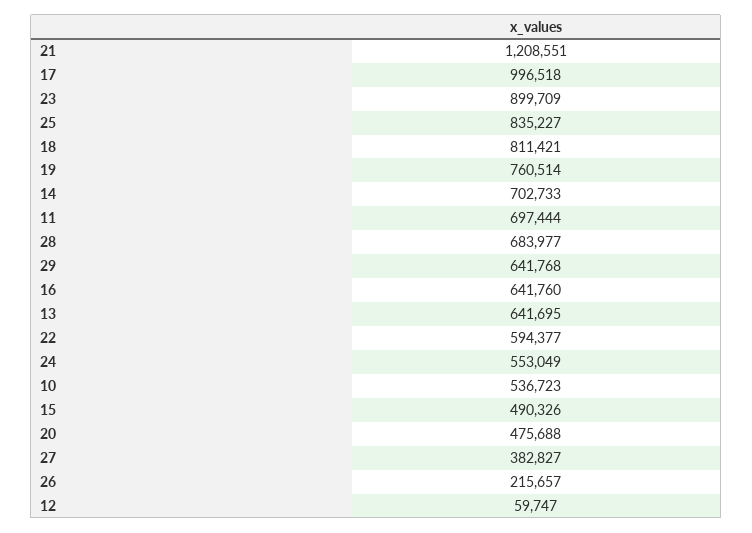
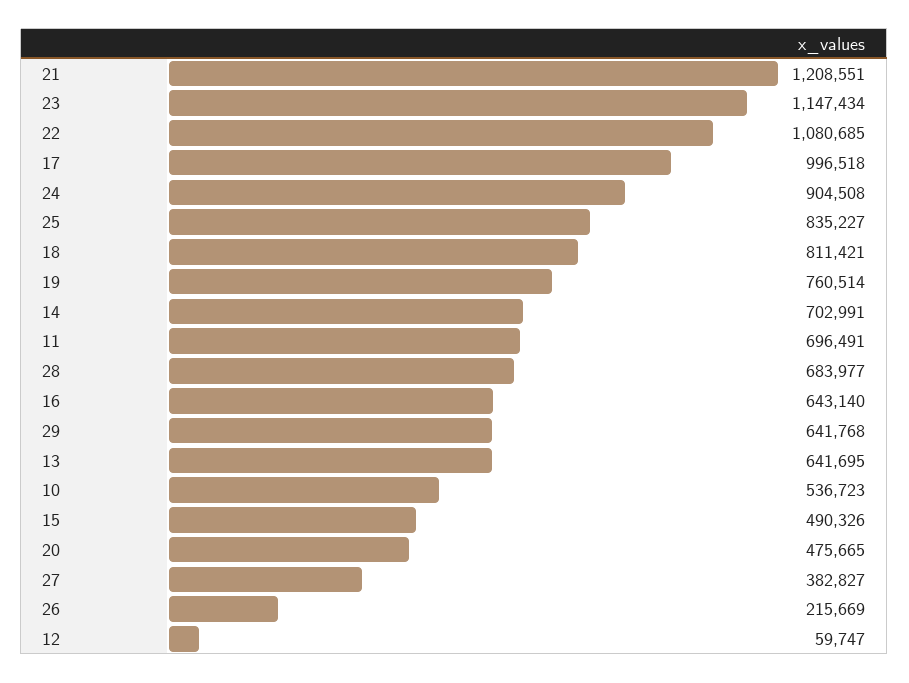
  {
    "21": 1208551,
    "17": 996518,
-   "23": 899709,
+   "23": 1147434,
    "25": 835227,
    "18": 811421,
    "19": 760514,
-   "14": 702733,
+   "14": 702991,
-   "11": 697444,
+   "11": 696491,
    "28": 683977,
    "29": 641768,
-   "16": 641760,
+   "16": 643140,
    "13": 641695,
-   "22": 594377,
+   "22": 1080685,
-   "24": 553049,
+   "24": 904508,
    "10": 536723,
    "15": 490326,
-   "20": 475688,
+   "20": 475665,
    "27": 382827,
-   "26": 215657,
+   "26": 215669,
    "12": 59747
  }

